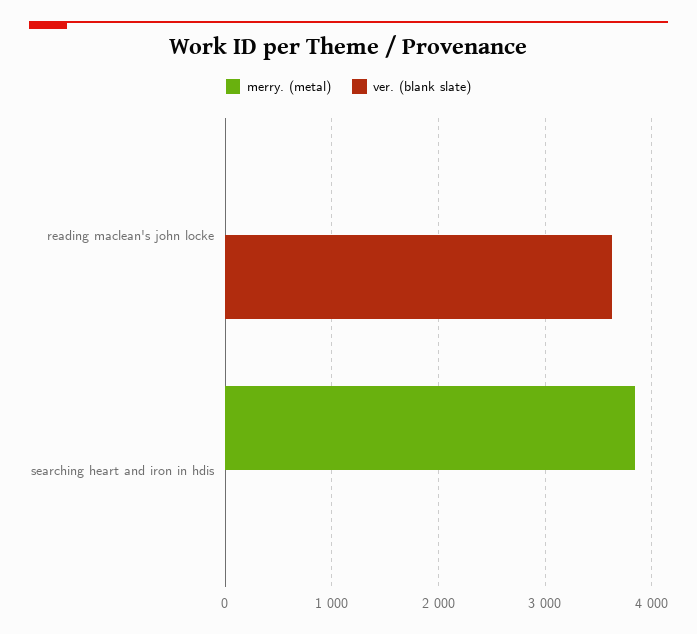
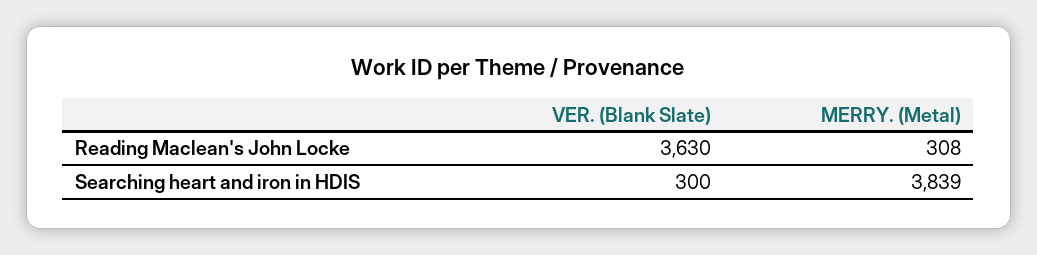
  {
    "merry. (metal)": {
-     "reading maclean's john locke": 0,
+     "reading maclean's john locke": 308,
      "searching heart and iron in hdis": 3839
    },
    "ver. (blank slate)": {
      "reading maclean's john locke": 3630,
-     "searching heart and iron in hdis": 0
+     "searching heart and iron in hdis": 300
    }
  }

